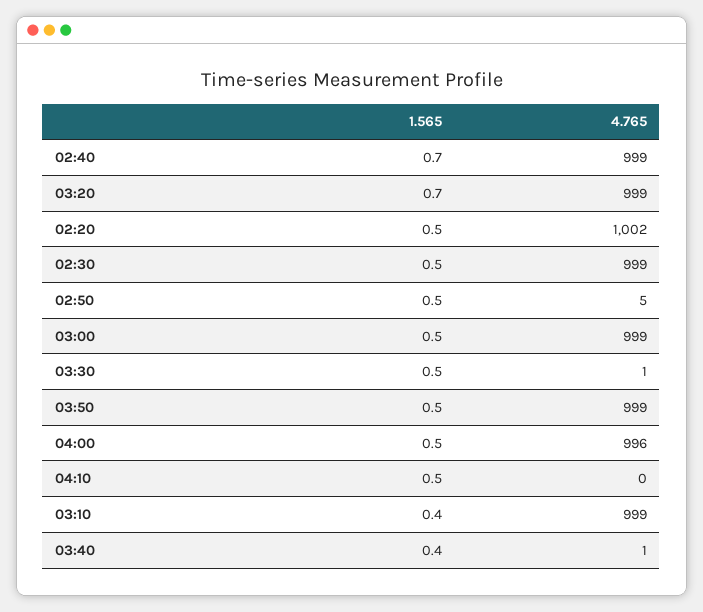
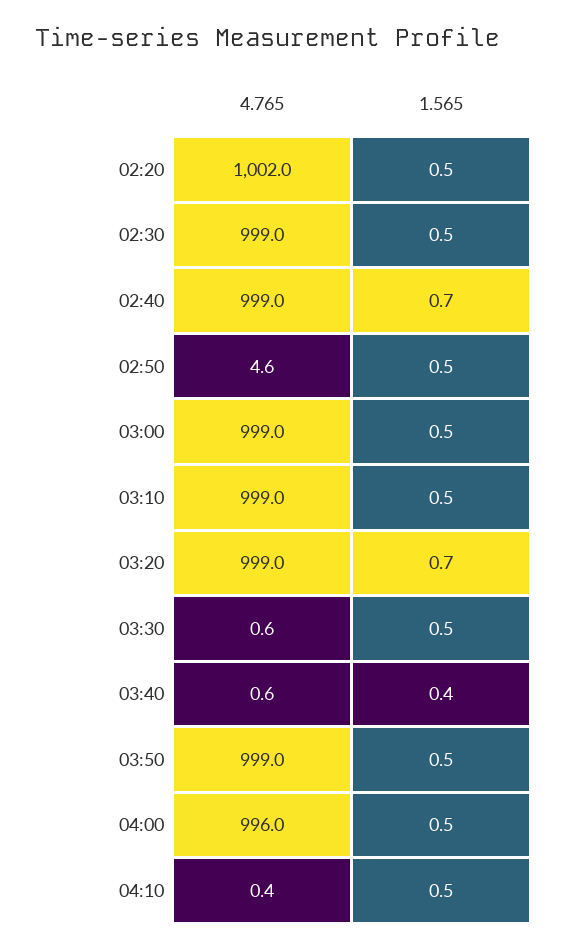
  {
    "1.565": {
      "02:40": 0.7,
      "03:20": 0.7,
      "02:20": 0.5,
      "02:30": 0.5,
      "02:50": 0.5,
      "03:00": 0.5,
      "03:30": 0.5,
      "03:50": 0.5,
      "04:00": 0.5,
      "04:10": 0.5,
-     "03:10": 0.4,
+     "03:10": 0.5,
      "03:40": 0.4
    },
    "4.765": {
      "02:40": 999,
      "03:20": 999,
      "02:20": 1002,
      "02:30": 999,
      "02:50": 4.6,
      "03:00": 999,
      "03:30": 0.6,
      "03:50": 999,
      "04:00": 996,
      "04:10": 0.4,
      "03:10": 999,
      "03:40": 0.6
    }
  }

